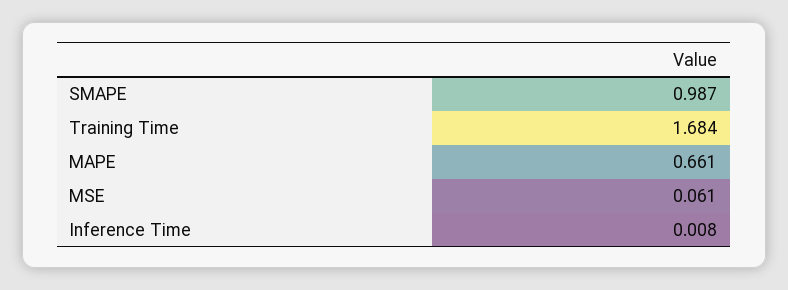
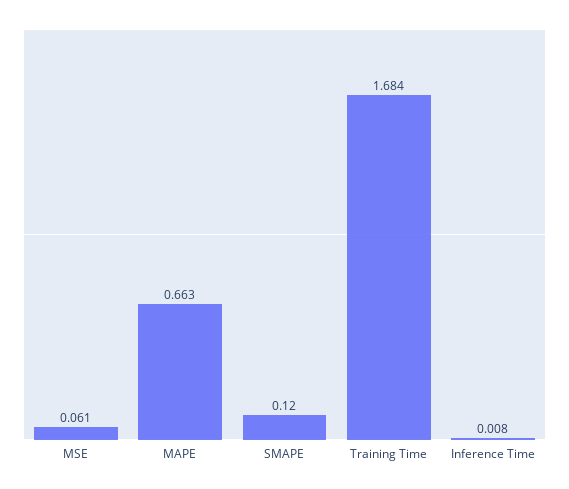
  {
-   "SMAPE": 0.987,
+   "SMAPE": 0.12,
    "Training Time": 1.684,
-   "MAPE": 0.661,
+   "MAPE": 0.663,
    "MSE": 0.061,
    "Inference Time": 0.008
  }

